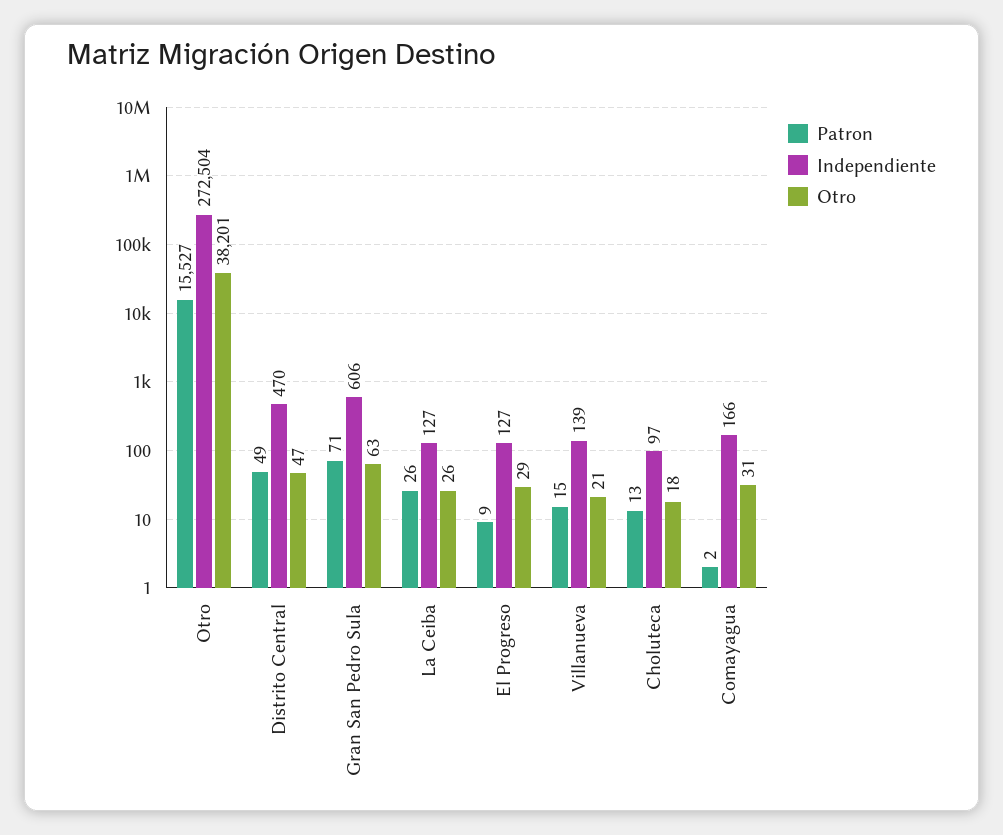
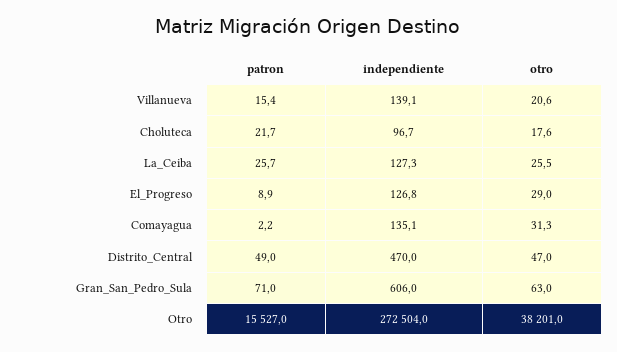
  {
    "Patron": {
      "Otro": 15527,
      "Distrito Central": 49,
      "Gran San Pedro Sula": 71,
      "La Ceiba": 25.7,
      "El Progreso": 8.9,
      "Villanueva": 15.4,
-     "Choluteca": 13,
+     "Choluteca": 21.7,
      "Comayagua": 2.2
    },
    "Independiente": {
      "Otro": 272504,
      "Distrito Central": 470,
      "Gran San Pedro Sula": 606,
      "La Ceiba": 127.3,
      "El Progreso": 126.8,
      "Villanueva": 139.1,
      "Choluteca": 96.7,
-     "Comayagua": 166
+     "Comayagua": 135.1
    },
    "Otro": {
      "Otro": 38201,
      "Distrito Central": 47,
      "Gran San Pedro Sula": 63,
      "La Ceiba": 25.5,
      "El Progreso": 29,
      "Villanueva": 20.6,
      "Choluteca": 17.6,
      "Comayagua": 31.3
    }
  }

